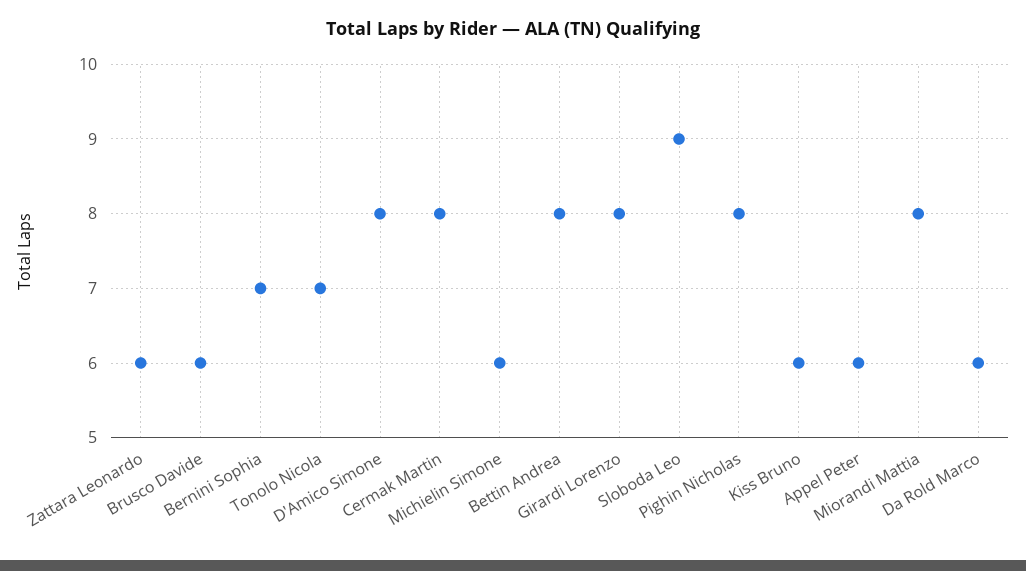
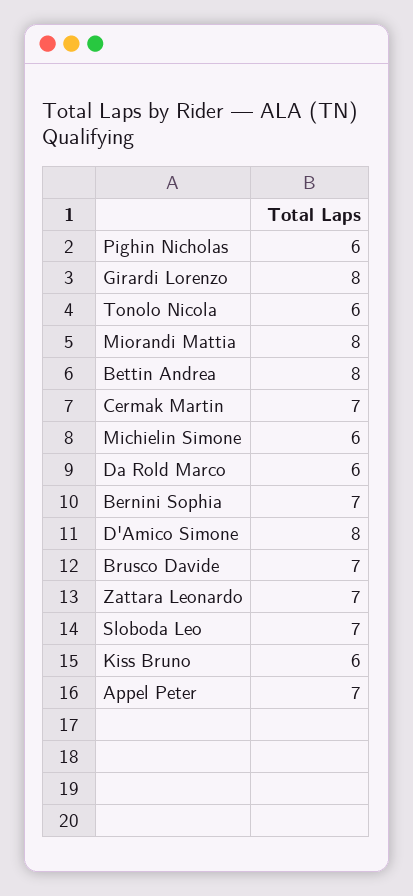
  {
-   "Zattara Leonardo": 6,
+   "Zattara Leonardo": 7,
-   "Brusco Davide": 6,
+   "Brusco Davide": 7,
    "Bernini Sophia": 7,
-   "Tonolo Nicola": 7,
+   "Tonolo Nicola": 6,
    "D'Amico Simone": 8,
-   "Cermak Martin": 8,
+   "Cermak Martin": 7,
    "Michielin Simone": 6,
    "Bettin Andrea": 8,
    "Girardi Lorenzo": 8,
-   "Sloboda Leo": 9,
+   "Sloboda Leo": 7,
-   "Pighin Nicholas": 8,
+   "Pighin Nicholas": 6,
    "Kiss Bruno": 6,
-   "Appel Peter": 6,
+   "Appel Peter": 7,
    "Miorandi Mattia": 8,
    "Da Rold Marco": 6
  }

